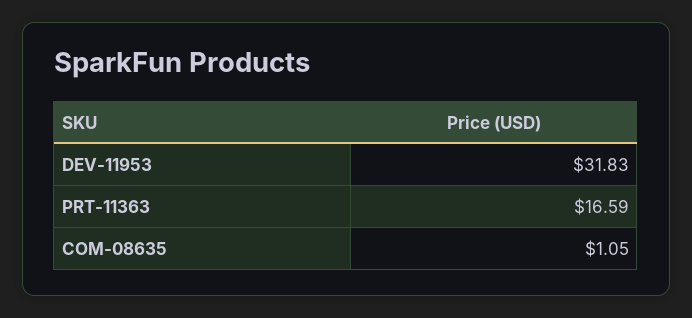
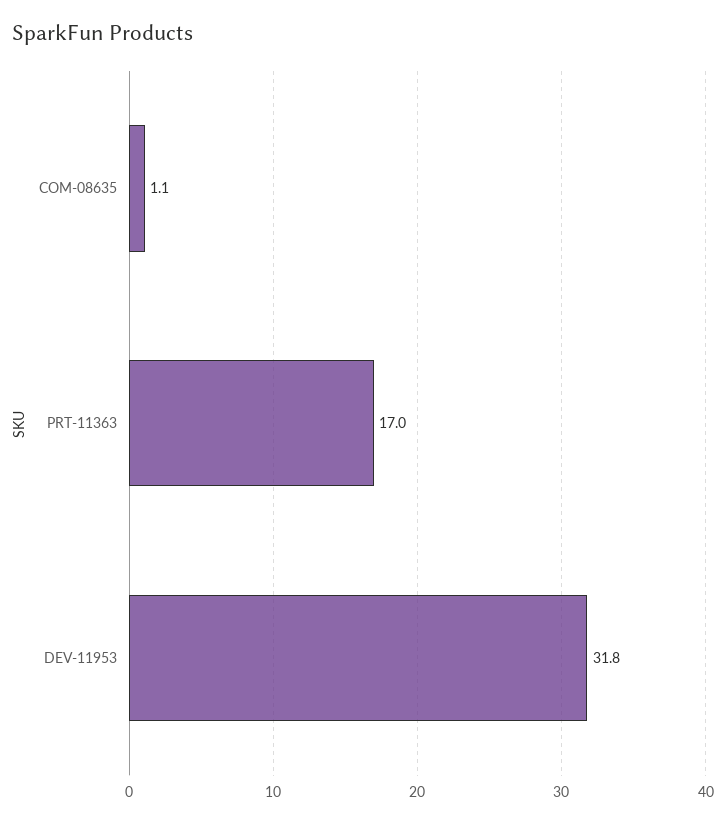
  {
    "DEV-11953": 31.83,
-   "PRT-11363": 16.59,
+   "PRT-11363": 17,
    "COM-08635": 1.05
  }

